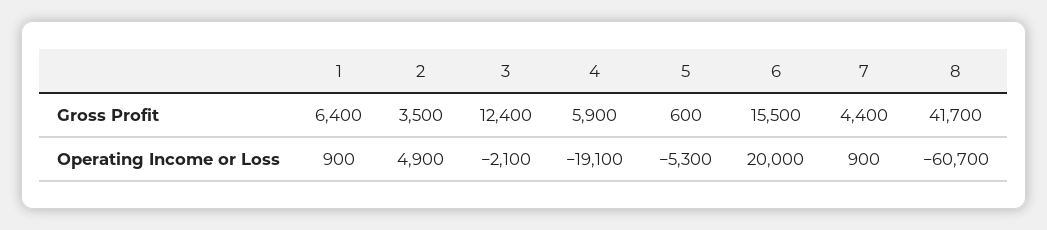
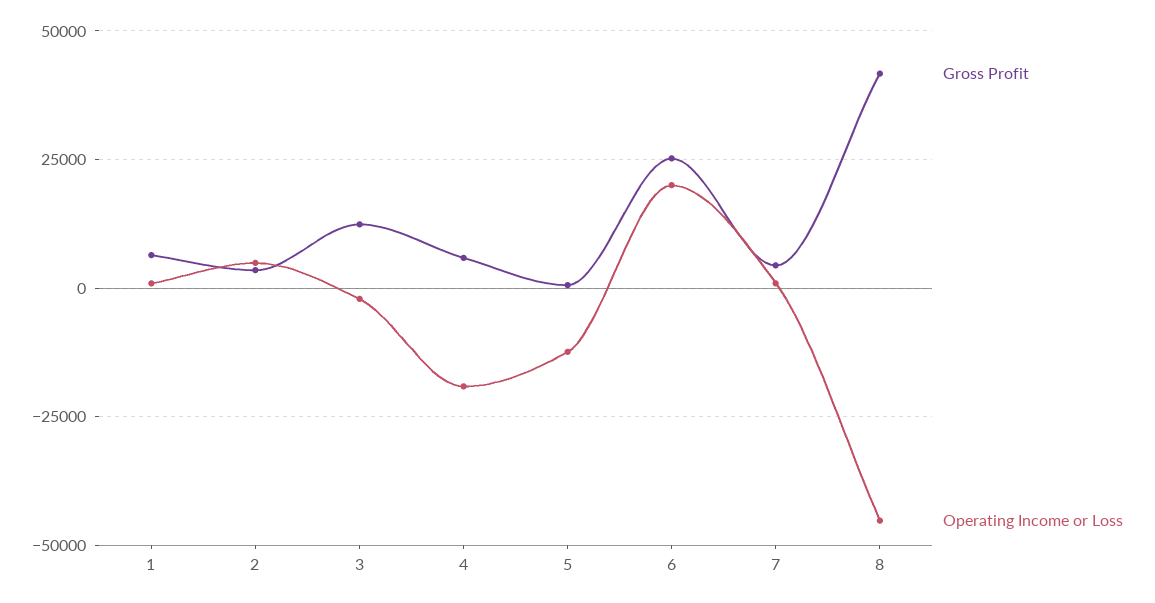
  {
    "Gross Profit": {
      "1": 6400,
      "2": 3500,
      "3": 12400,
      "4": 5900,
      "5": 600,
-     "6": 15500,
+     "6": 25000,
      "7": 4400,
      "8": 41700
    },
    "Operating Income or Loss": {
      "1": 900,
      "2": 4900,
      "3": -2100,
      "4": -19100,
-     "5": -5300,
+     "5": -12500,
      "6": 20000,
      "7": 900,
-     "8": -60700
+     "8": -45000
    }
  }

